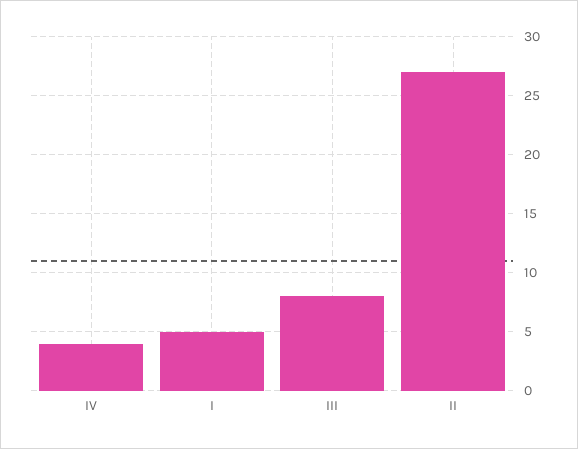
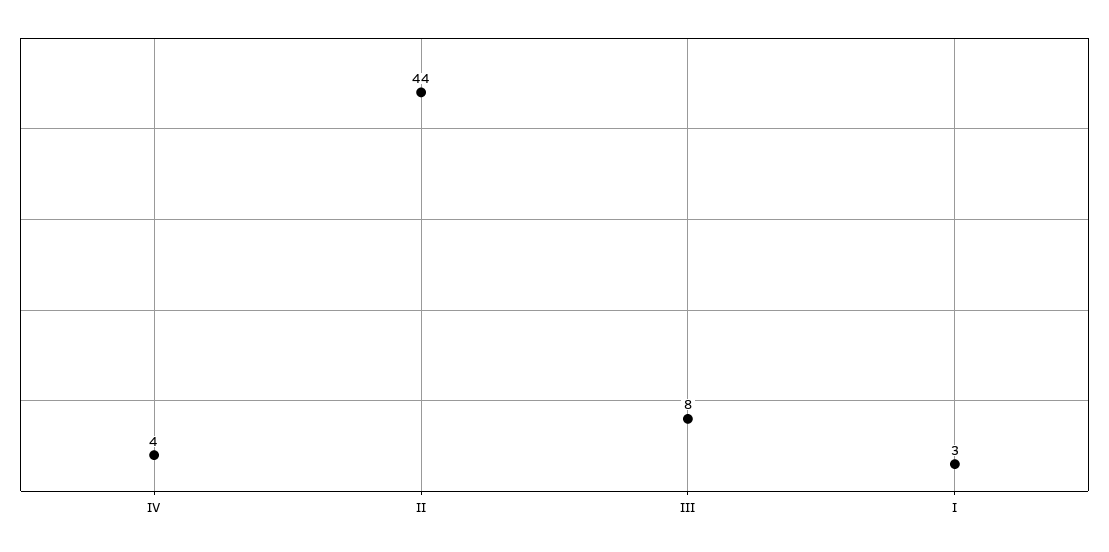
  {
    "IV": 4,
-   "I": 5,
+   "I": 3,
    "III": 8,
-   "II": 27
+   "II": 44
  }

